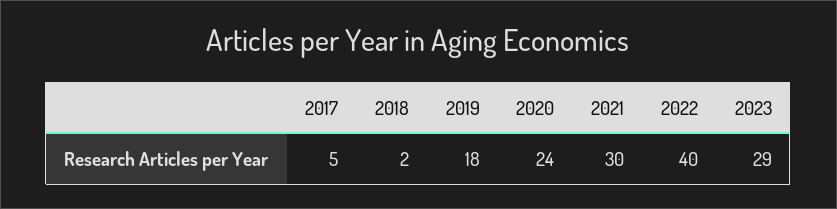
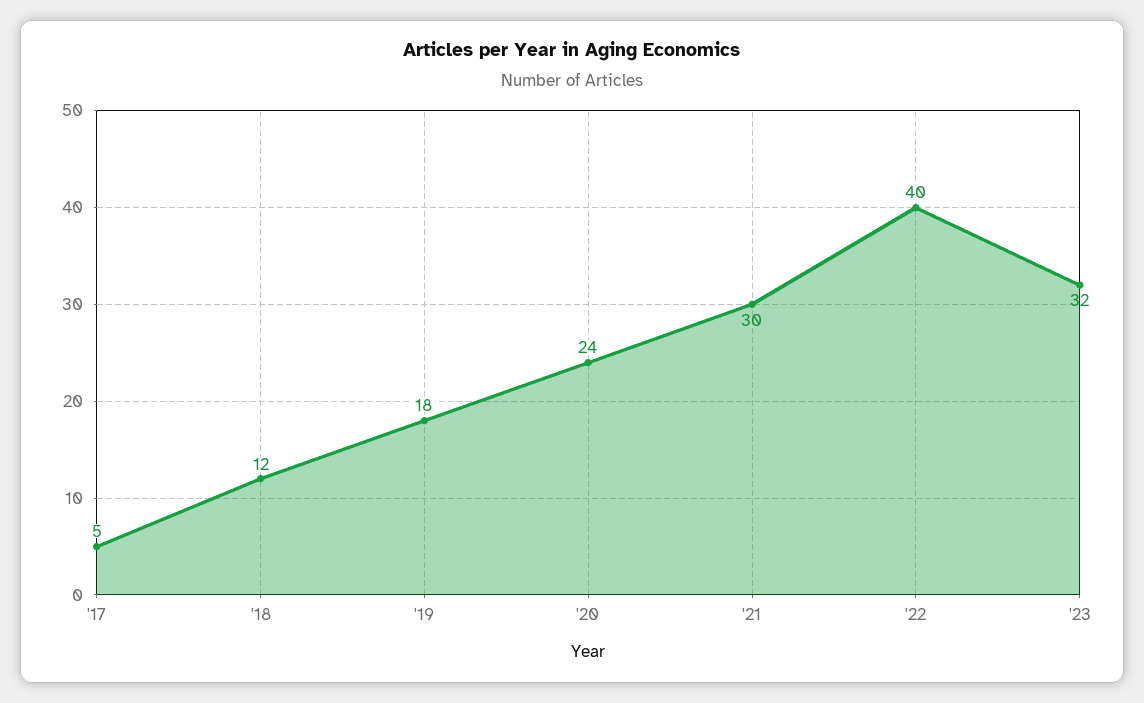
  {
    "2017": 5,
-   "2018": 2,
+   "2018": 12,
    "2019": 18,
    "2020": 24,
    "2021": 30,
    "2022": 40,
-   "2023": 29
+   "2023": 32
  }

